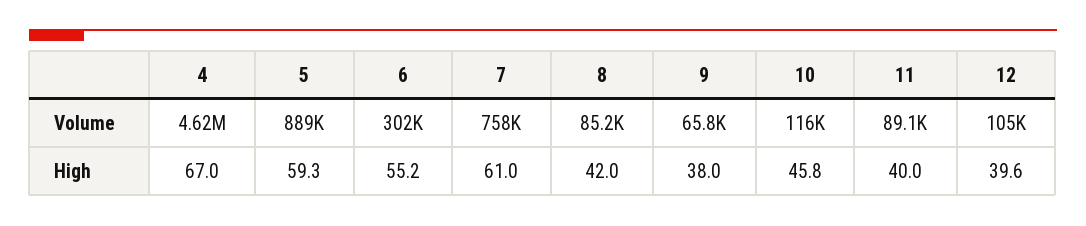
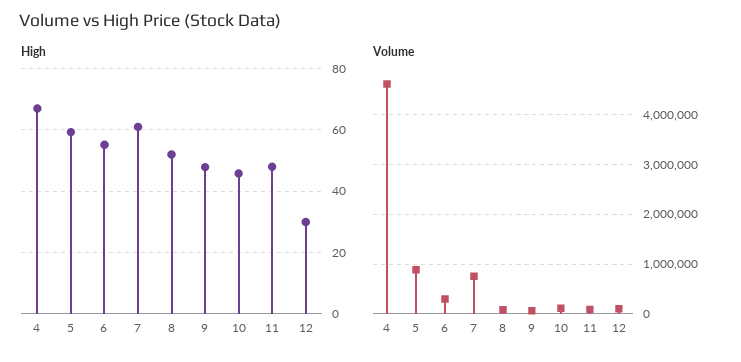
  {
    "Volume": {
      "4": 4620000,
      "5": 889000,
      "6": 302000,
      "7": 758000,
      "8": 85200,
      "9": 65800,
      "10": 116000,
      "11": 89100,
      "12": 105000
    },
    "High": {
      "4": 67,
      "5": 59.3,
      "6": 55.2,
      "7": 61,
-     "8": 42,
+     "8": 52,
-     "9": 38,
+     "9": 48,
      "10": 45.8,
-     "11": 40,
+     "11": 48,
-     "12": 39.6
+     "12": 30
    }
  }

